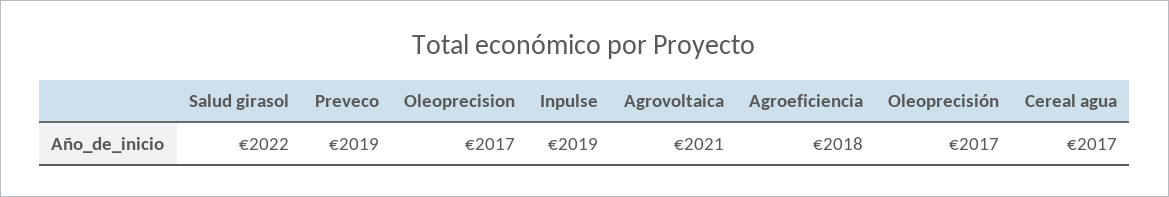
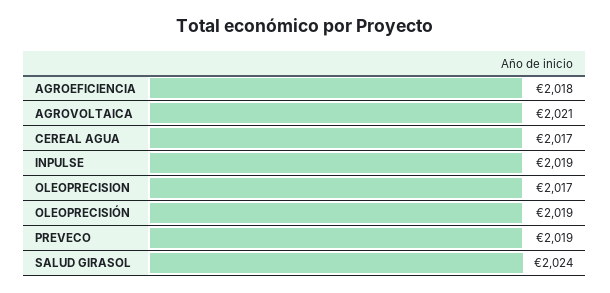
  {
-   "Salud girasol": 2022,
+   "Salud girasol": 2024,
    "Preveco": 2019,
    "Oleoprecision": 2017,
    "Inpulse": 2019,
    "Agrovoltaica": 2021,
    "Agroeficiencia": 2018,
-   "Oleoprecisión": 2017,
+   "Oleoprecisión": 2019,
    "Cereal agua": 2017
  }

